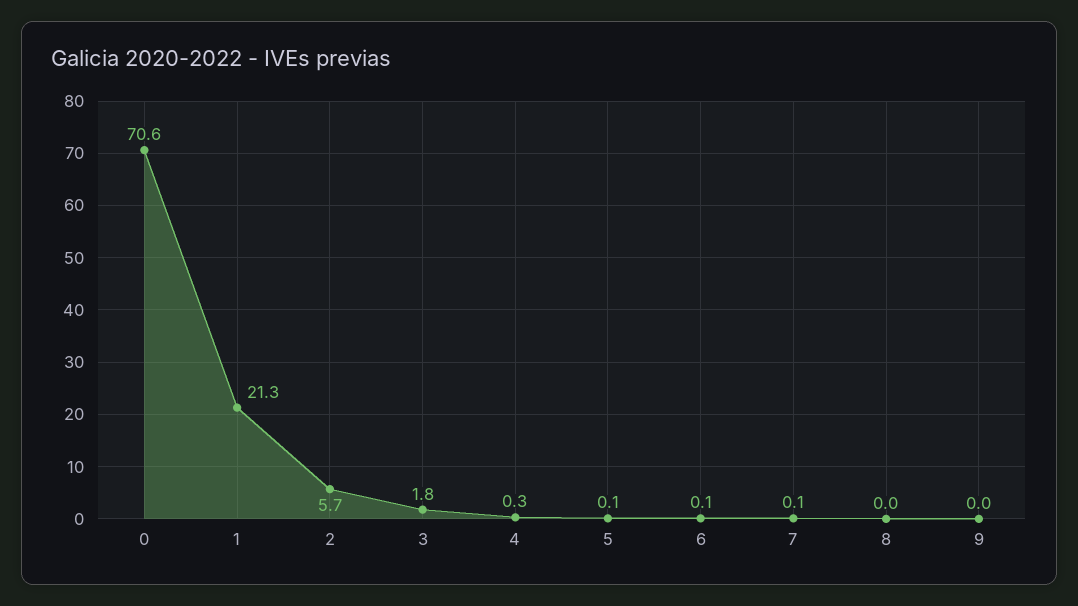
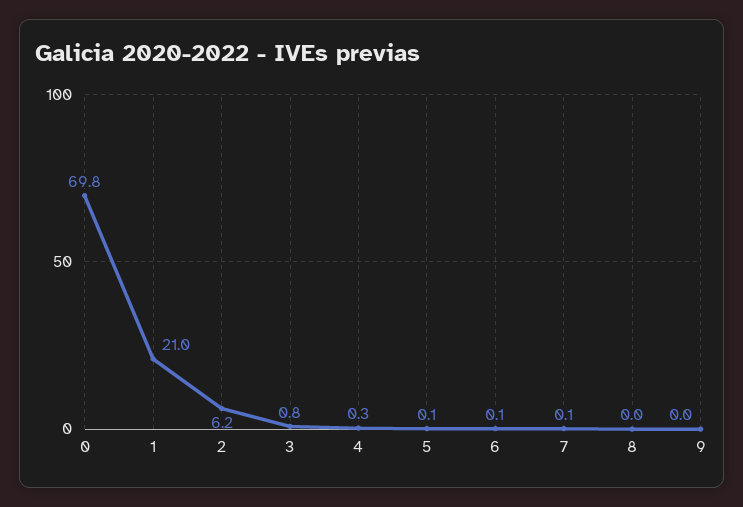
  {
-   "0": 70.6,
+   "0": 69.8,
-   "1": 21.3,
+   "1": 21,
-   "2": 5.7,
+   "2": 6.2,
-   "3": 1.8,
+   "3": 0.8,
    "4": 0.3,
    "5": 0.1,
    "6": 0.1,
    "7": 0.1,
    "8": 0,
    "9": 0
  }

